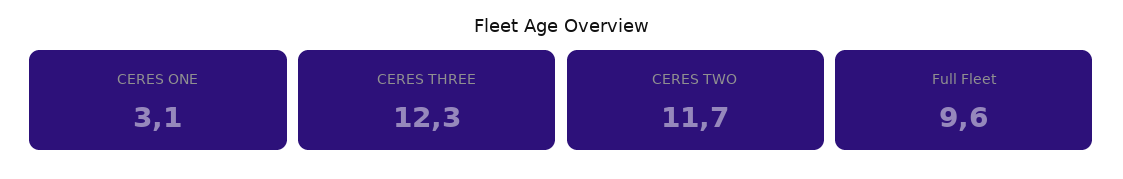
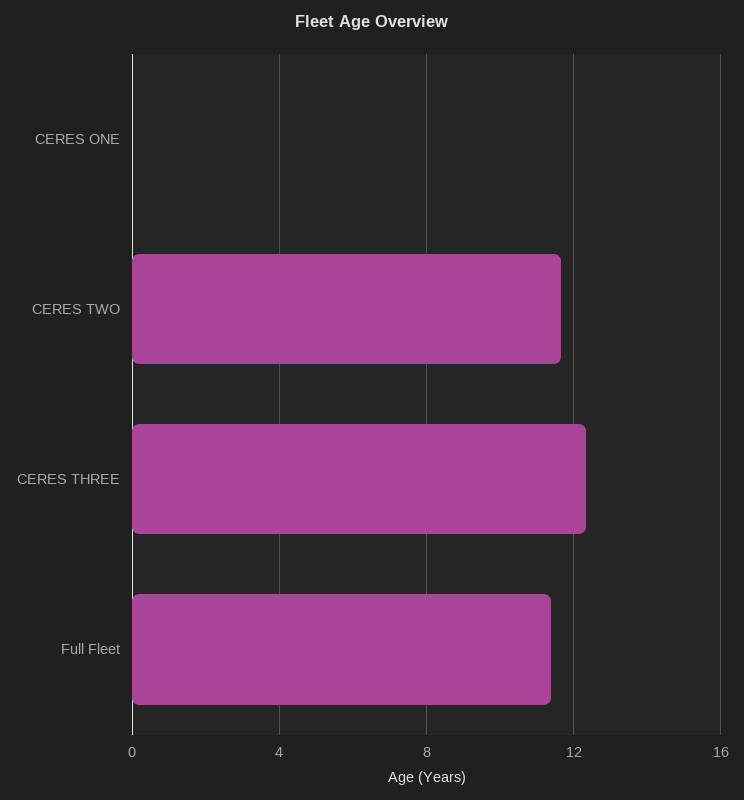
  {
-   "CERES ONE": 3.1,
+   "CERES ONE": 0,
    "CERES THREE": 12.3,
    "CERES TWO": 11.7,
-   "Full Fleet": 9.6
+   "Full Fleet": 11.5
  }

